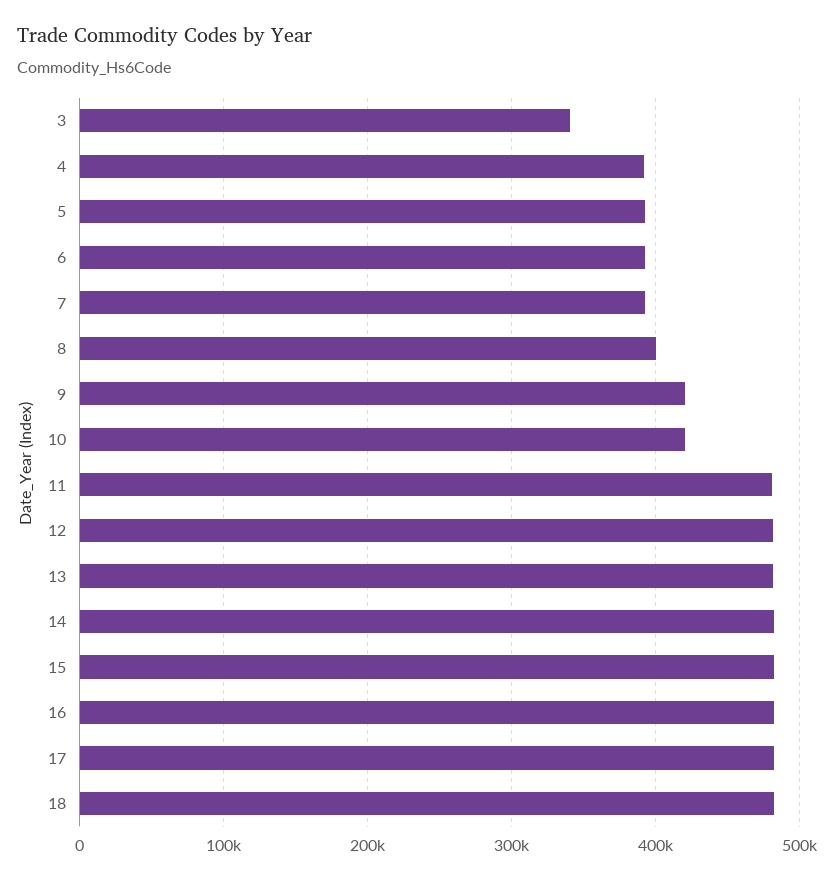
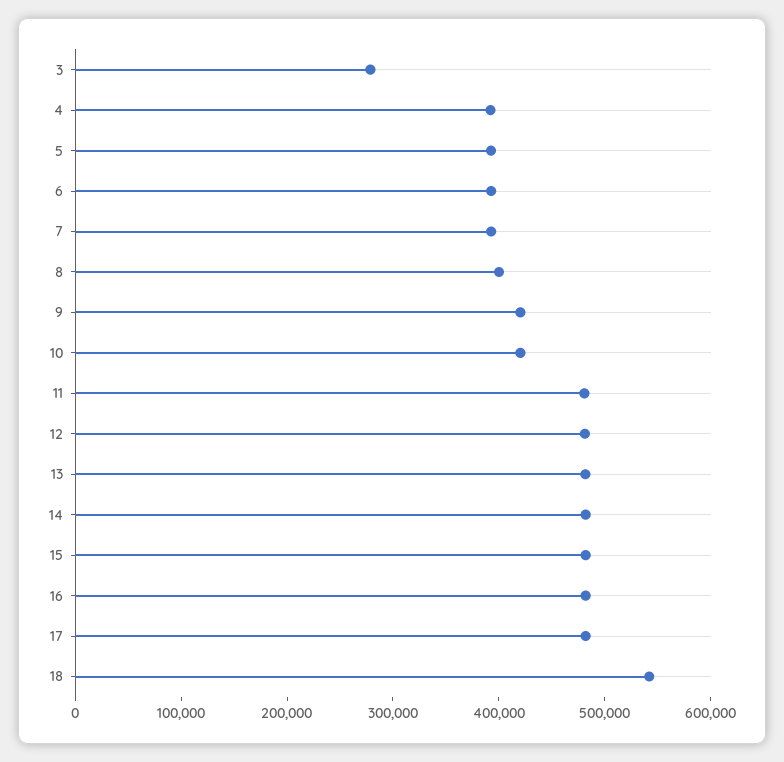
  {
-   "3": 340000,
+   "3": 280000,
    "4": 390000,
    "5": 390000,
    "6": 390000,
    "7": 390000,
    "8": 400000,
    "9": 420000,
    "10": 420000,
    "11": 480000,
    "12": 480000,
    "13": 480000,
    "14": 480000,
    "15": 480000,
    "16": 480000,
    "17": 480000,
-   "18": 480000
+   "18": 540000
  }

